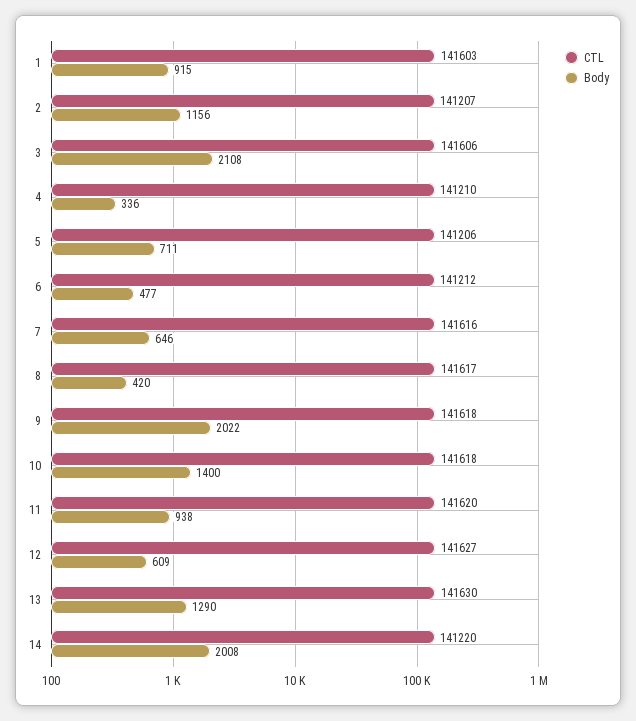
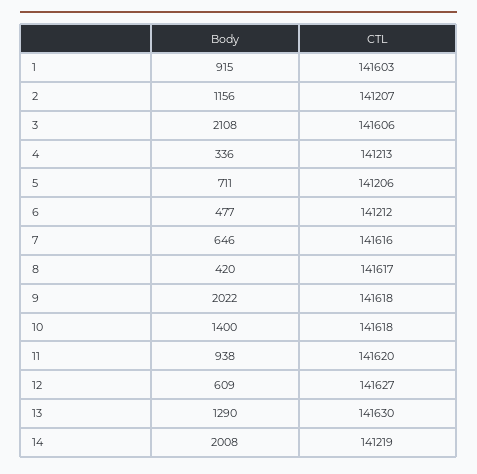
  {
    "CTL": {
      "1": 141603,
      "2": 141207,
      "3": 141606,
-     "4": 141210,
+     "4": 141213,
      "5": 141206,
      "6": 141212,
      "7": 141616,
      "8": 141617,
      "9": 141618,
      "10": 141618,
      "11": 141620,
      "12": 141627,
      "13": 141630,
-     "14": 141220
+     "14": 141219
    },
    "Body": {
      "1": 915,
      "2": 1156,
      "3": 2108,
      "4": 336,
      "5": 711,
      "6": 477,
      "7": 646,
      "8": 420,
      "9": 2022,
      "10": 1400,
      "11": 938,
      "12": 609,
      "13": 1290,
      "14": 2008
    }
  }

